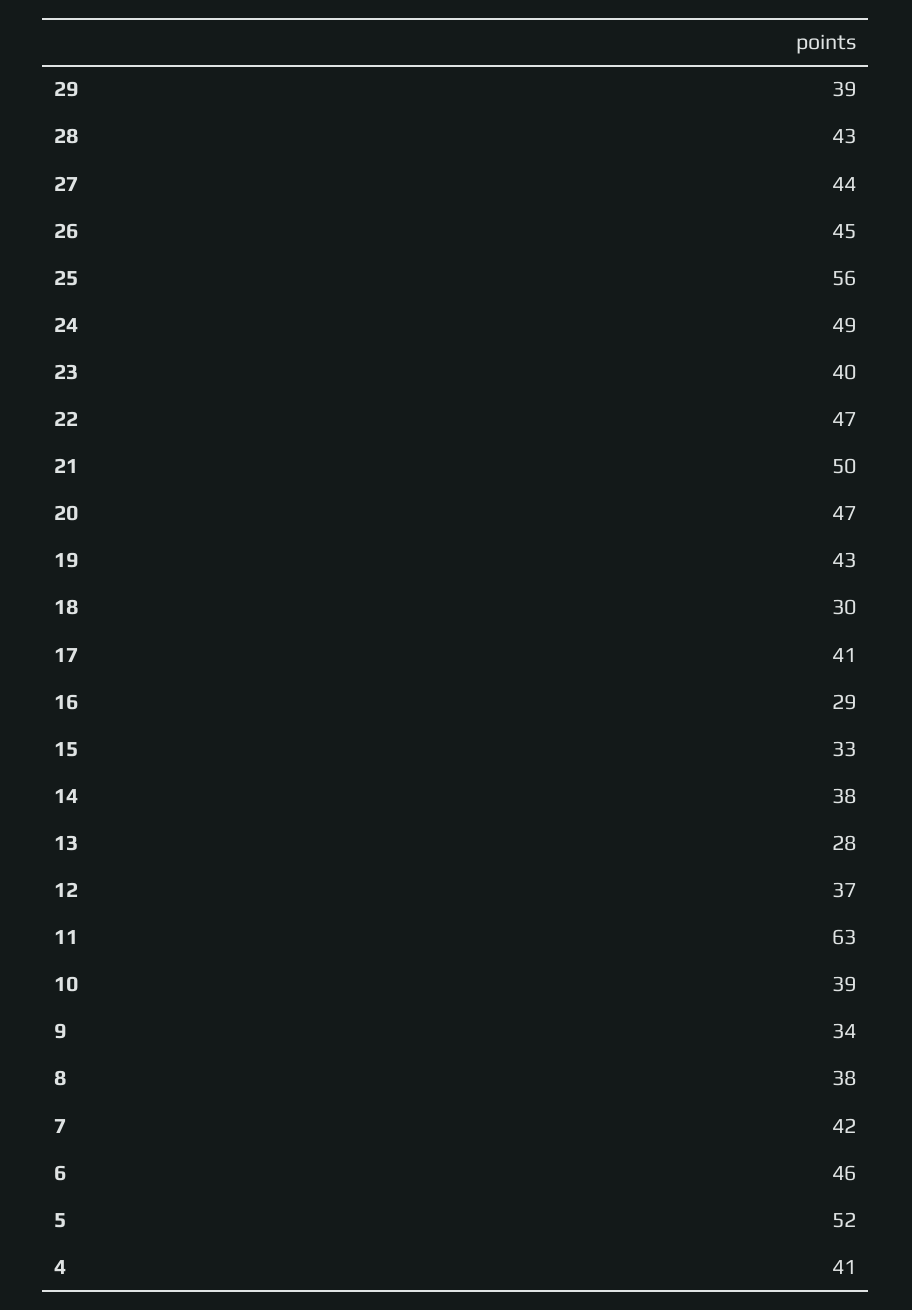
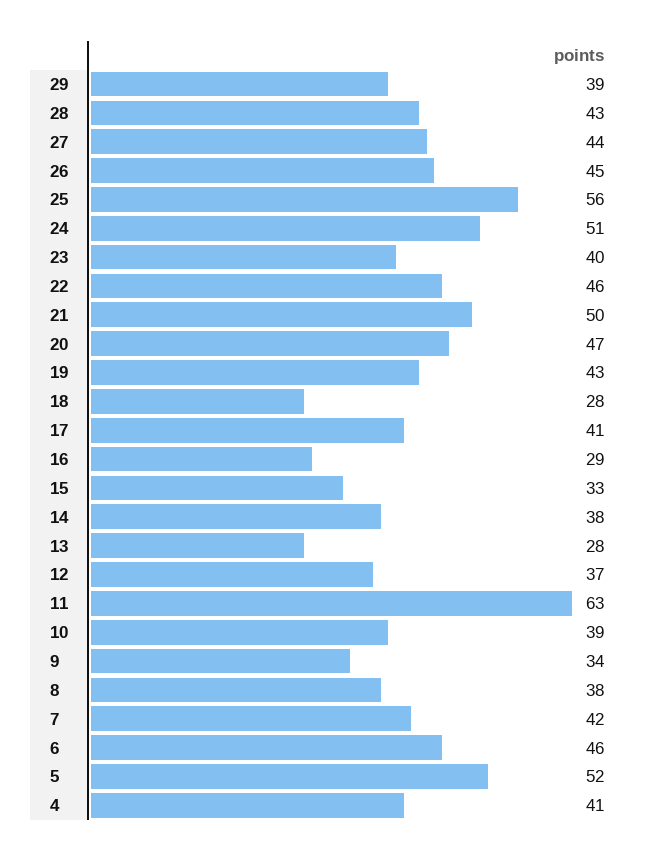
  {
    "29": 39,
    "28": 43,
    "27": 44,
    "26": 45,
    "25": 56,
-   "24": 49,
+   "24": 51,
    "23": 40,
-   "22": 47,
+   "22": 46,
    "21": 50,
    "20": 47,
    "19": 43,
-   "18": 30,
+   "18": 28,
    "17": 41,
    "16": 29,
    "15": 33,
    "14": 38,
    "13": 28,
    "12": 37,
    "11": 63,
    "10": 39,
    "9": 34,
    "8": 38,
    "7": 42,
    "6": 46,
    "5": 52,
    "4": 41
  }

